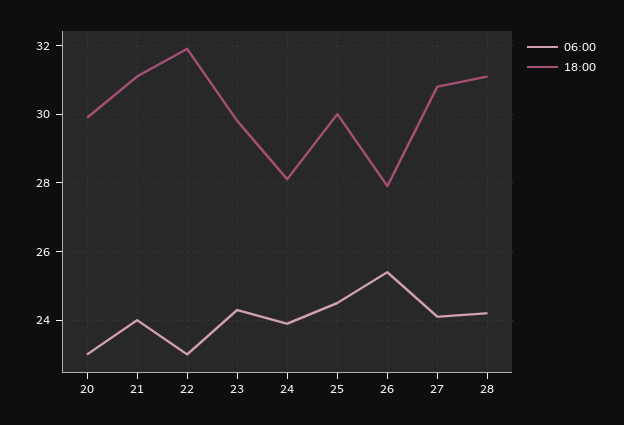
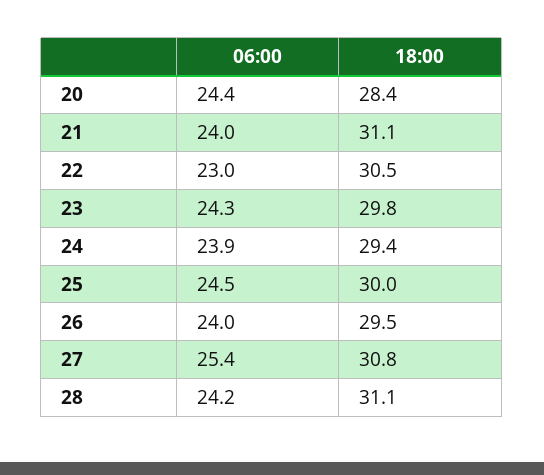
  {
    "06:00": {
-     "20": 23,
+     "20": 24.4,
      "21": 24,
      "22": 23,
      "23": 24.3,
      "24": 23.9,
      "25": 24.5,
-     "26": 25.5,
+     "26": 24,
-     "27": 24,
+     "27": 25.4,
      "28": 24.2
    },
    "18:00": {
-     "20": 30,
+     "20": 28.4,
      "21": 31.1,
-     "22": 32,
+     "22": 30.5,
      "23": 29.8,
-     "24": 28,
+     "24": 29.4,
      "25": 30,
-     "26": 28,
+     "26": 29.5,
      "27": 30.8,
      "28": 31.1
    }
  }

